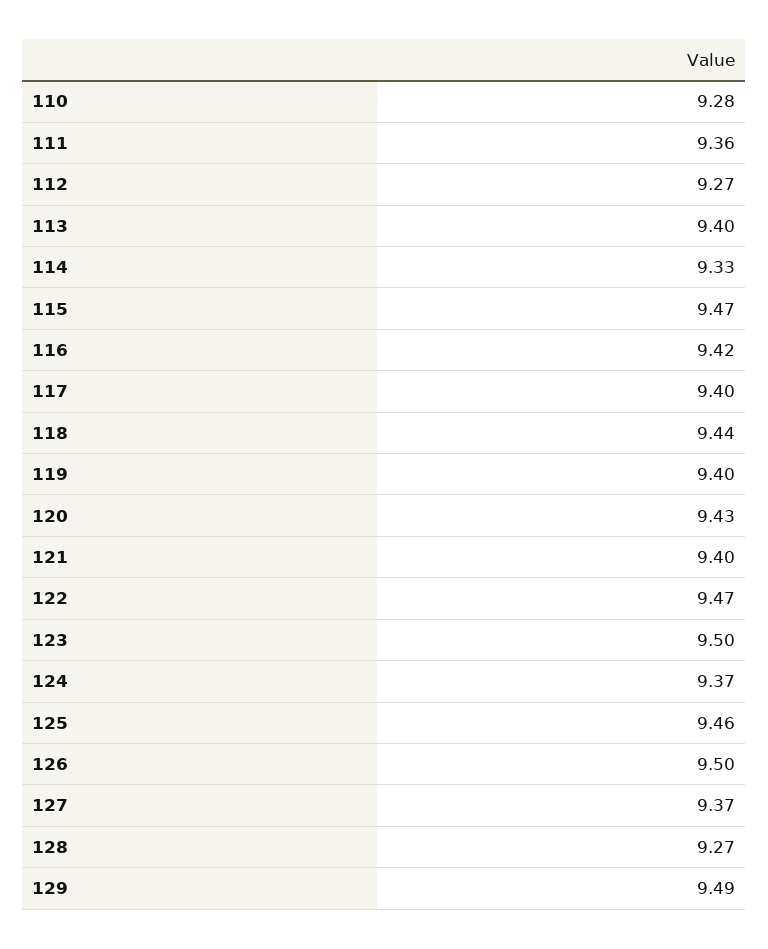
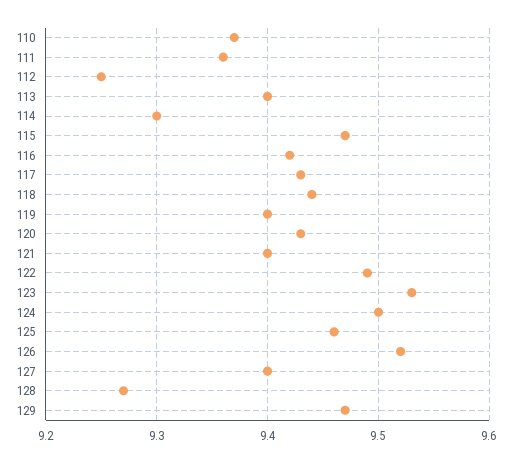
  {
-   "110": 9.28,
+   "110": 9.37,
    "111": 9.36,
-   "112": 9.27,
+   "112": 9.25,
    "113": 9.4,
-   "114": 9.33,
+   "114": 9.3,
    "115": 9.47,
    "116": 9.42,
-   "117": 9.4,
+   "117": 9.43,
    "118": 9.44,
    "119": 9.4,
    "120": 9.43,
    "121": 9.4,
-   "122": 9.47,
+   "122": 9.49,
-   "123": 9.5,
+   "123": 9.53,
-   "124": 9.37,
+   "124": 9.5,
    "125": 9.46,
-   "126": 9.5,
+   "126": 9.52,
-   "127": 9.37,
+   "127": 9.4,
    "128": 9.27,
-   "129": 9.49
+   "129": 9.47
  }

